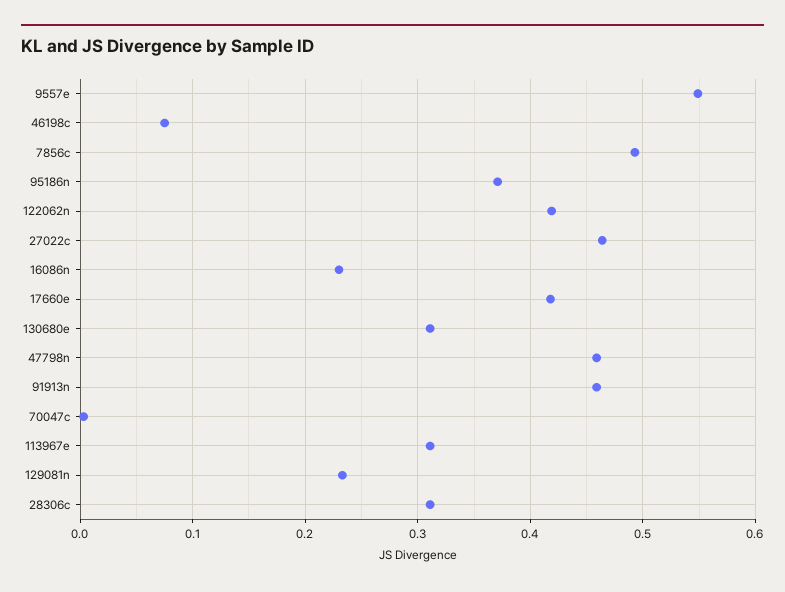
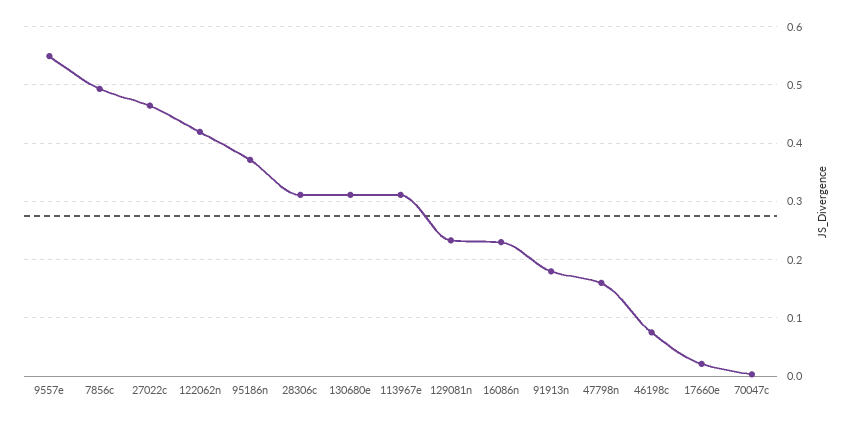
  {
    "9557e": 0.55,
    "46198c": 0.08,
    "7856c": 0.49,
    "95186n": 0.37,
    "122062n": 0.42,
    "27022c": 0.46,
    "16086n": 0.23,
-   "17660e": 0.42,
+   "17660e": 0.02,
    "130680e": 0.31,
-   "47798n": 0.46,
+   "47798n": 0.16,
-   "91913n": 0.46,
+   "91913n": 0.18,
    "70047c": 0,
    "113967e": 0.31,
    "129081n": 0.23,
    "28306c": 0.31
  }

